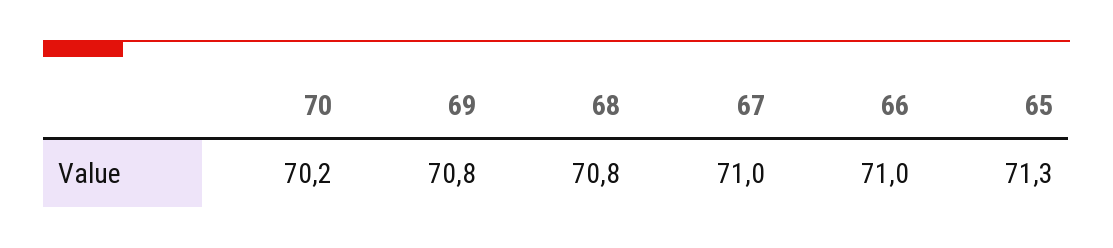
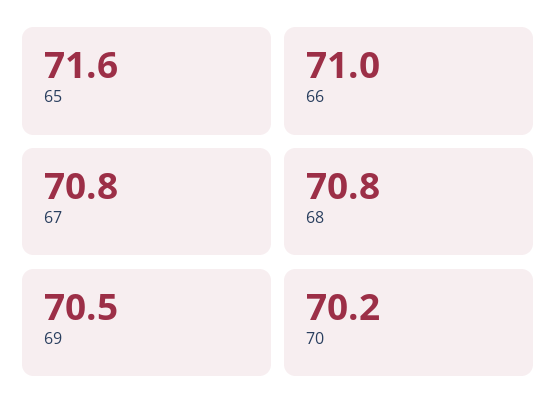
  {
    "70": 70.2,
-   "69": 70.8,
+   "69": 70.5,
    "68": 70.8,
-   "67": 71,
+   "67": 70.8,
    "66": 71,
-   "65": 71.3
+   "65": 71.6
  }

